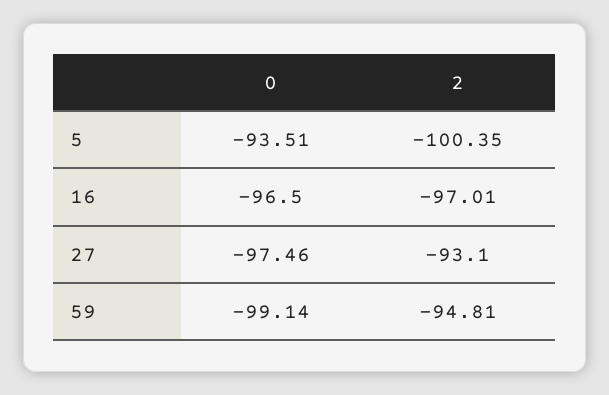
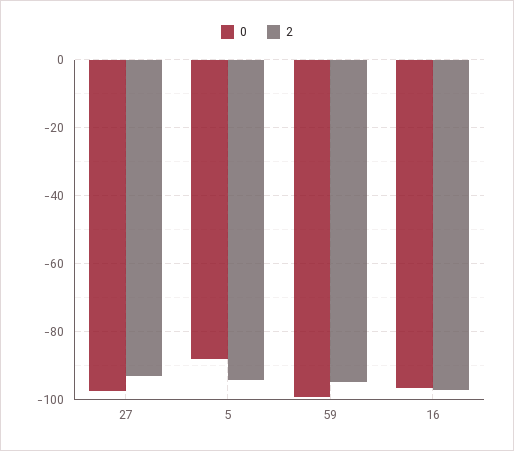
  {
    "0": {
-     "5": -93.51,
+     "5": -88,
      "16": -96.5,
      "27": -97.46,
      "59": -99.14
    },
    "2": {
-     "5": -100.35,
+     "5": -94,
      "16": -97.01,
      "27": -93.1,
      "59": -94.81
    }
  }

